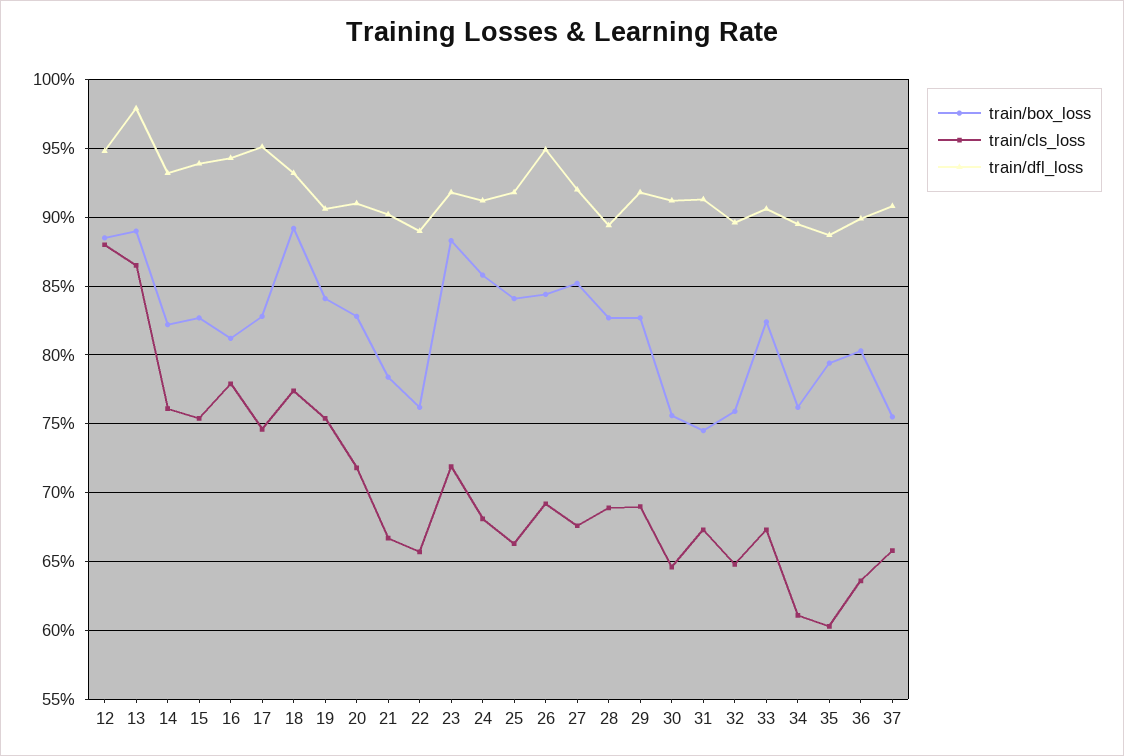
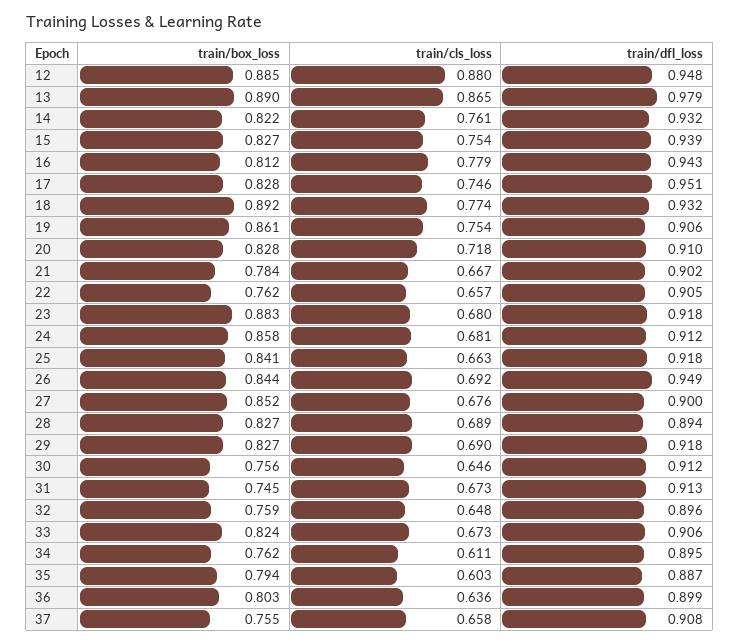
  {
    "train/box_loss": {
      "12": 0.885,
      "13": 0.89,
      "14": 0.822,
      "15": 0.827,
      "16": 0.812,
      "17": 0.828,
      "18": 0.892,
-     "19": 0.84,
+     "19": 0.861,
      "20": 0.828,
      "21": 0.784,
      "22": 0.762,
      "23": 0.883,
      "24": 0.858,
      "25": 0.841,
      "26": 0.844,
      "27": 0.852,
      "28": 0.827,
      "29": 0.827,
      "30": 0.756,
      "31": 0.745,
      "32": 0.759,
      "33": 0.824,
      "34": 0.762,
      "35": 0.794,
      "36": 0.803,
      "37": 0.755
    },
    "train/cls_loss": {
      "12": 0.88,
      "13": 0.865,
      "14": 0.761,
      "15": 0.754,
      "16": 0.779,
      "17": 0.746,
      "18": 0.774,
      "19": 0.754,
      "20": 0.718,
      "21": 0.667,
      "22": 0.657,
-     "23": 0.72,
+     "23": 0.68,
      "24": 0.681,
      "25": 0.663,
      "26": 0.692,
      "27": 0.676,
      "28": 0.689,
      "29": 0.69,
      "30": 0.646,
      "31": 0.673,
      "32": 0.648,
      "33": 0.673,
      "34": 0.611,
      "35": 0.603,
      "36": 0.636,
      "37": 0.658
    },
    "train/dfl_loss": {
      "12": 0.948,
      "13": 0.979,
      "14": 0.932,
      "15": 0.939,
      "16": 0.943,
      "17": 0.951,
      "18": 0.932,
      "19": 0.906,
      "20": 0.91,
      "21": 0.902,
-     "22": 0.89,
+     "22": 0.905,
      "23": 0.918,
      "24": 0.912,
      "25": 0.918,
      "26": 0.949,
-     "27": 0.92,
+     "27": 0.9,
      "28": 0.894,
      "29": 0.918,
      "30": 0.912,
      "31": 0.913,
      "32": 0.896,
      "33": 0.906,
      "34": 0.895,
      "35": 0.887,
      "36": 0.899,
      "37": 0.908
    }
  }

